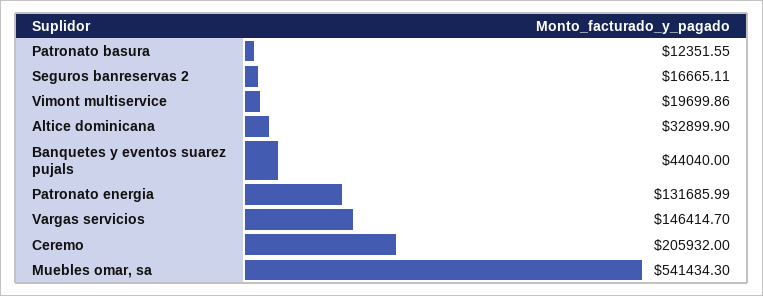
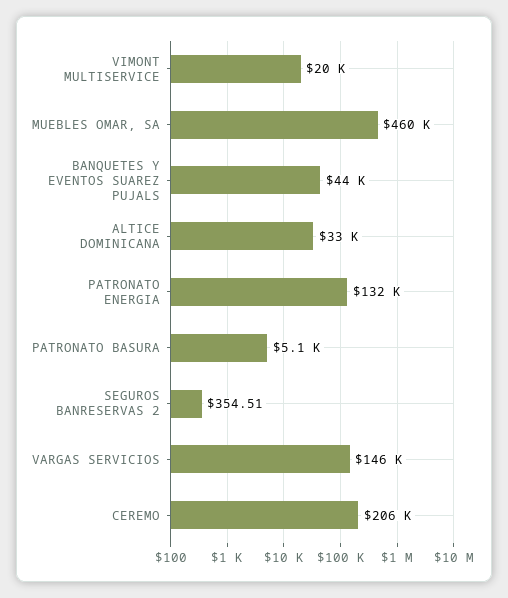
  {
-   "Patronato basura": 12351.55,
+   "Patronato basura": 5100,
-   "Seguros banreservas 2": 16665.11,
+   "Seguros banreservas 2": 354.51,
    "Vimont multiservice": 19699.86,
    "Altice dominicana": 32899.9,
    "Banquetes y eventos suarez pujals": 44040,
    "Patronato energia": 131685.99,
    "Vargas servicios": 146414.7,
    "Ceremo": 205932,
-   "Muebles omar, sa": 541434.3
+   "Muebles omar, sa": 460000
  }

